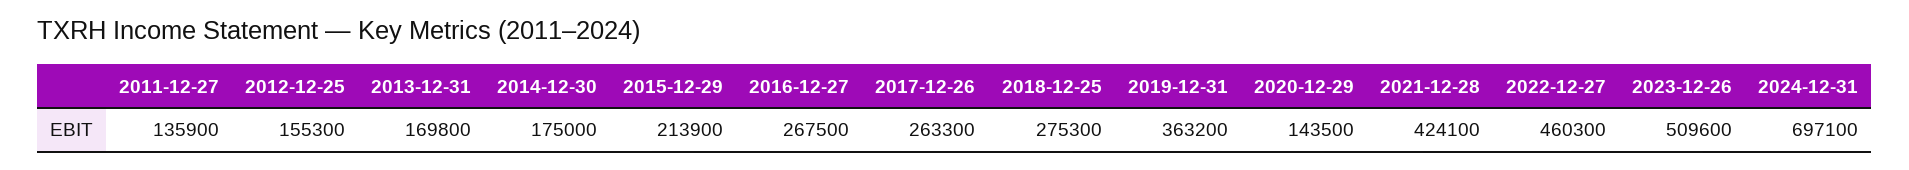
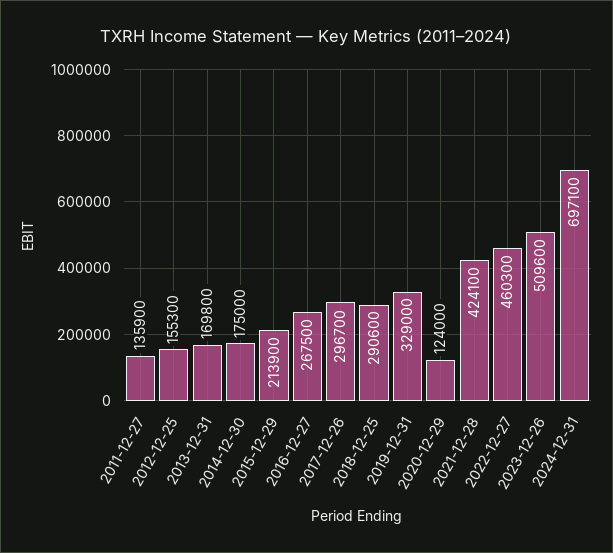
  {
    "2011-12-27": 135900,
    "2012-12-25": 155300,
    "2013-12-31": 169800,
    "2014-12-30": 175000,
    "2015-12-29": 213900,
    "2016-12-27": 267500,
-   "2017-12-26": 263300,
+   "2017-12-26": 296700,
-   "2018-12-25": 275300,
+   "2018-12-25": 290600,
-   "2019-12-31": 363200,
+   "2019-12-31": 329000,
-   "2020-12-29": 143500,
+   "2020-12-29": 124000,
    "2021-12-28": 424100,
    "2022-12-27": 460300,
    "2023-12-26": 509600,
    "2024-12-31": 697100
  }

